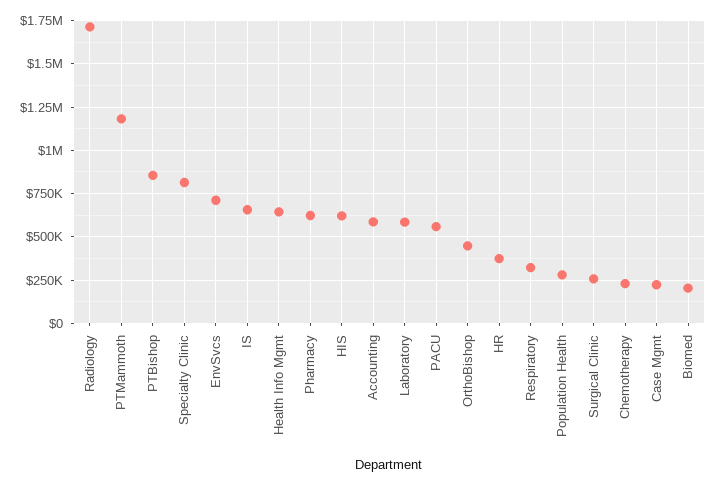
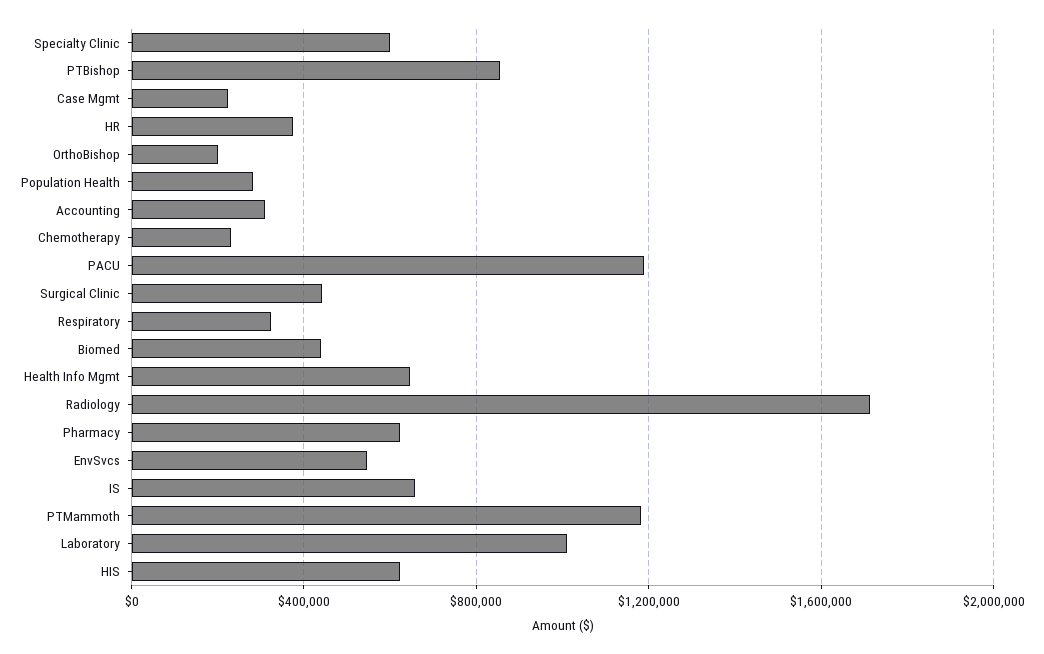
  {
    "Radiology": 1700000,
    "PTMammoth": 1200000,
    "PTBishop": 850000,
-   "Specialty Clinic": 800000,
+   "Specialty Clinic": 600000,
-   "EnvSvcs": 700000,
+   "EnvSvcs": 550000,
    "IS": 650000,
    "Health Info Mgmt": 650000,
    "Pharmacy": 600000,
    "HIS": 600000,
-   "Accounting": 600000,
+   "Accounting": 300000,
-   "Laboratory": 600000,
+   "Laboratory": 1000000,
-   "PACU": 550000,
+   "PACU": 1200000,
-   "OrthoBishop": 450000,
+   "OrthoBishop": 200000,
    "HR": 350000,
    "Respiratory": 300000,
    "Population Health": 300000,
-   "Surgical Clinic": 250000,
+   "Surgical Clinic": 450000,
    "Chemotherapy": 250000,
    "Case Mgmt": 200000,
-   "Biomed": 200000
+   "Biomed": 450000
  }

